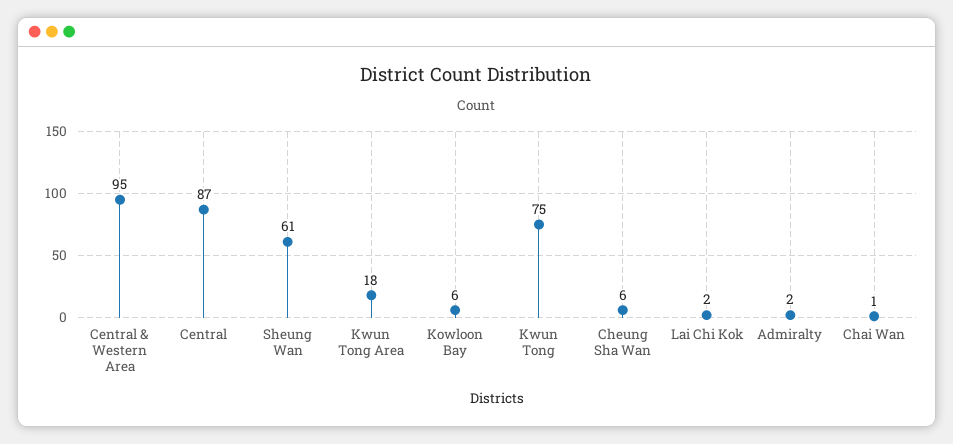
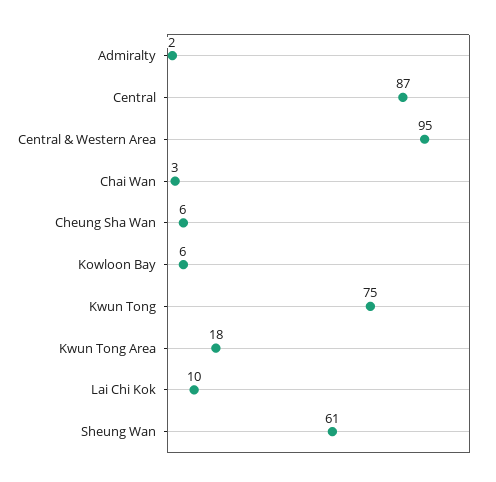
  {
    "Central & Western Area": 95,
    "Central": 87,
    "Sheung Wan": 61,
    "Kwun Tong Area": 18,
    "Kowloon Bay": 6,
    "Kwun Tong": 75,
    "Cheung Sha Wan": 6,
-   "Lai Chi Kok": 2,
+   "Lai Chi Kok": 10,
    "Admiralty": 2,
-   "Chai Wan": 1
+   "Chai Wan": 3
  }

